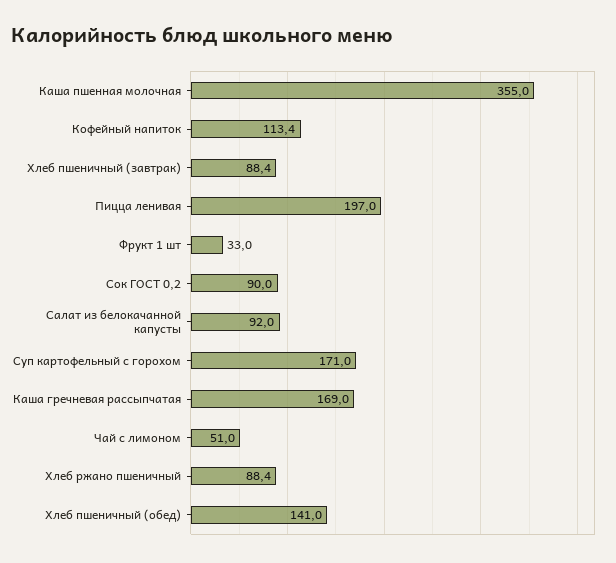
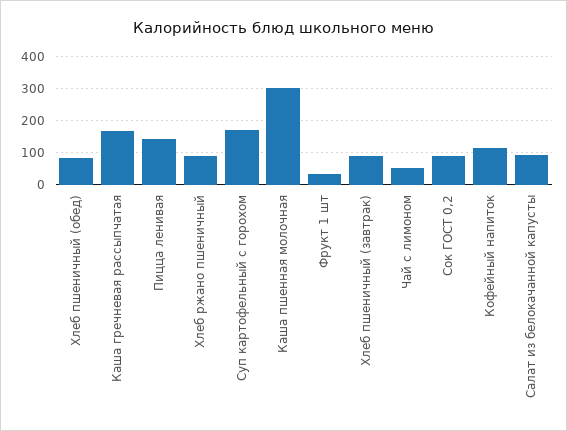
  {
-   "Каша пшенная молочная": 355,
+   "Каша пшенная молочная": 300,
    "Кофейный напиток": 113.4,
    "Хлеб пшеничный (завтрак)": 88.4,
-   "Пицца ленивая": 197,
+   "Пицца ленивая": 140,
    "Фрукт 1 шт": 33,
    "Сок ГОСТ 0,2": 90,
    "Салат из белокачанной капусты": 92,
    "Суп картофельный с горохом": 171,
    "Каша гречневая рассыпчатая": 169,
    "Чай с лимоном": 51,
    "Хлеб ржано пшеничный": 88.4,
-   "Хлеб пшеничный (обед)": 141
+   "Хлеб пшеничный (обед)": 80
  }

